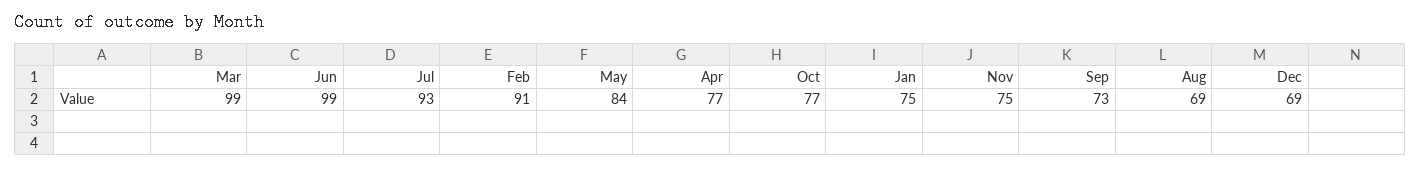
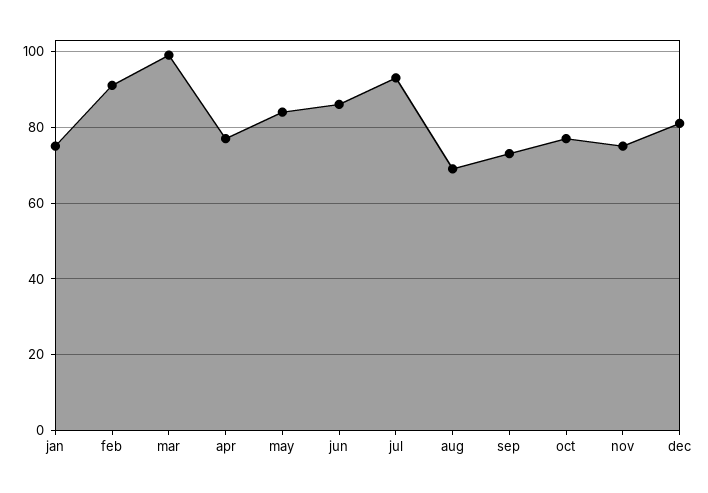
  {
    "Mar": 99,
-   "Jun": 99,
+   "Jun": 85,
    "Jul": 93,
    "Feb": 91,
    "May": 84,
    "Apr": 77,
    "Oct": 77,
    "Jan": 75,
    "Nov": 75,
    "Sep": 73,
    "Aug": 69,
-   "Dec": 69
+   "Dec": 80
  }

